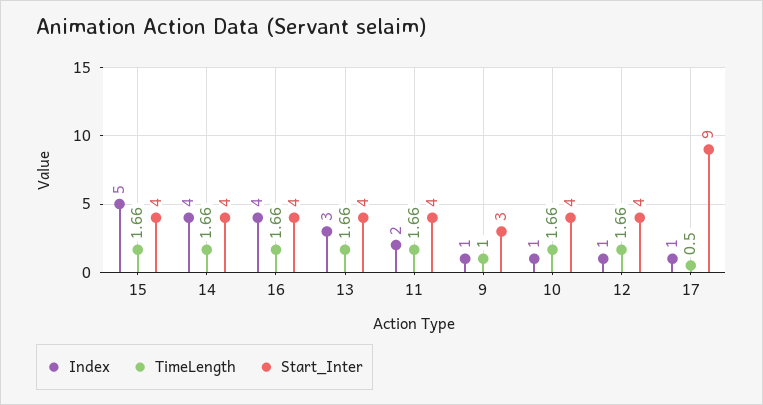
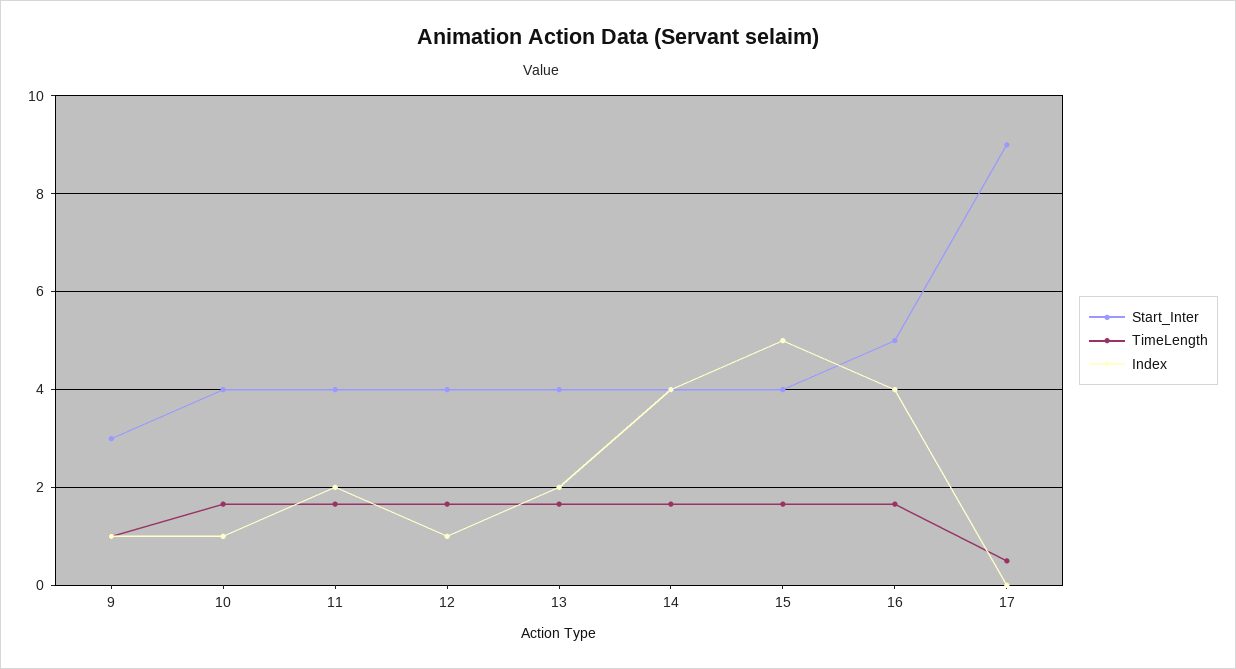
  {
    "Index": {
      "15": 5,
      "14": 4,
      "16": 4,
-     "13": 3,
+     "13": 2,
      "11": 2,
      "9": 1,
      "10": 1,
      "12": 1,
-     "17": 1
+     "17": 0
    },
    "TimeLength": {
      "15": 1.66,
      "14": 1.66,
      "16": 1.66,
      "13": 1.66,
      "11": 1.66,
      "9": 1,
      "10": 1.66,
      "12": 1.66,
      "17": 0.5
    },
    "Start_Inter": {
      "15": 4,
      "14": 4,
-     "16": 4,
+     "16": 5,
      "13": 4,
      "11": 4,
      "9": 3,
      "10": 4,
      "12": 4,
      "17": 9
    }
  }

